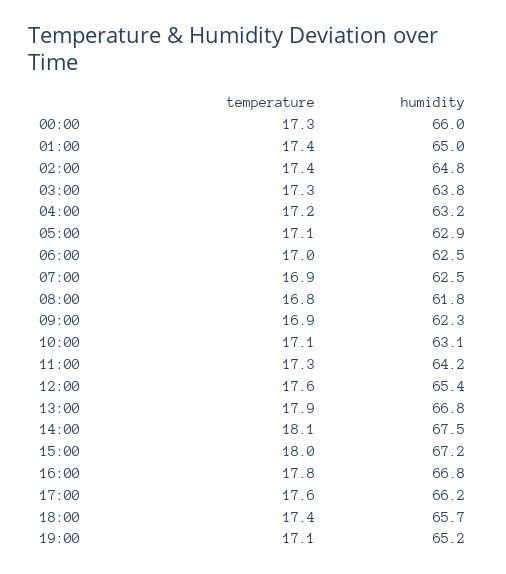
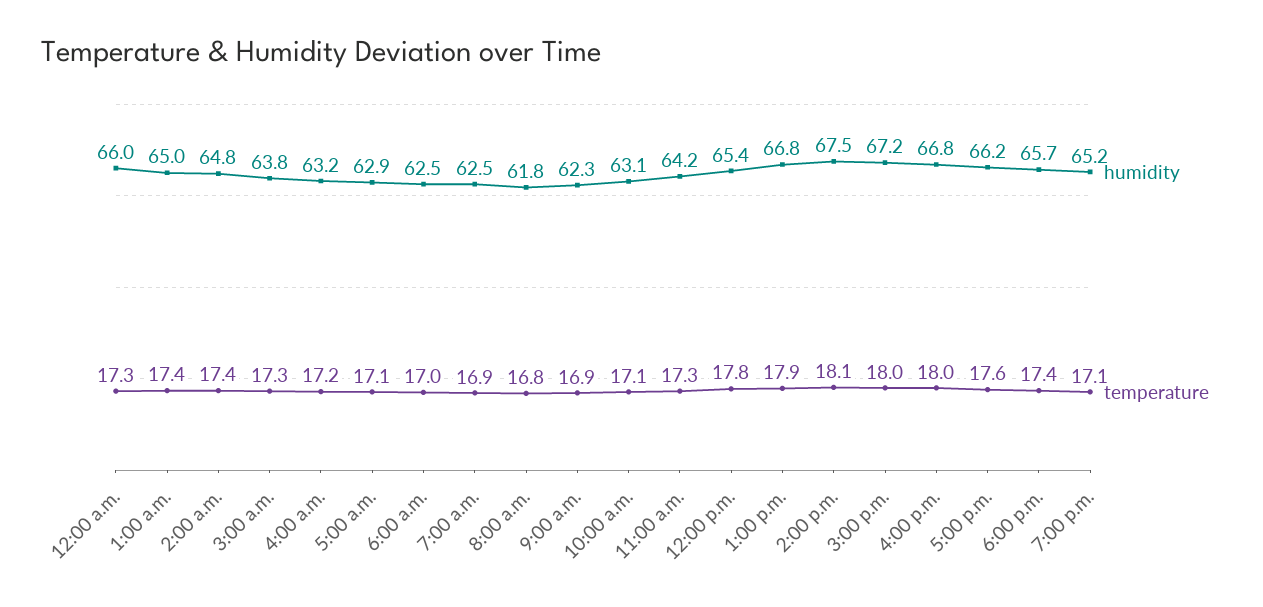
  {
    "temperature": {
      "00:00": 17.3,
      "01:00": 17.4,
      "02:00": 17.4,
      "03:00": 17.3,
      "04:00": 17.2,
      "05:00": 17.1,
      "06:00": 17,
      "07:00": 16.9,
      "08:00": 16.8,
      "09:00": 16.9,
      "10:00": 17.1,
      "11:00": 17.3,
-     "12:00": 17.6,
+     "12:00": 17.8,
      "13:00": 17.9,
      "14:00": 18.1,
      "15:00": 18,
-     "16:00": 17.8,
+     "16:00": 18,
      "17:00": 17.6,
      "18:00": 17.4,
      "19:00": 17.1
    },
    "humidity": {
      "00:00": 66,
      "01:00": 65,
      "02:00": 64.8,
      "03:00": 63.8,
      "04:00": 63.2,
      "05:00": 62.9,
      "06:00": 62.5,
      "07:00": 62.5,
      "08:00": 61.8,
      "09:00": 62.3,
      "10:00": 63.1,
      "11:00": 64.2,
      "12:00": 65.4,
      "13:00": 66.8,
      "14:00": 67.5,
      "15:00": 67.2,
      "16:00": 66.8,
      "17:00": 66.2,
      "18:00": 65.7,
      "19:00": 65.2
    }
  }

